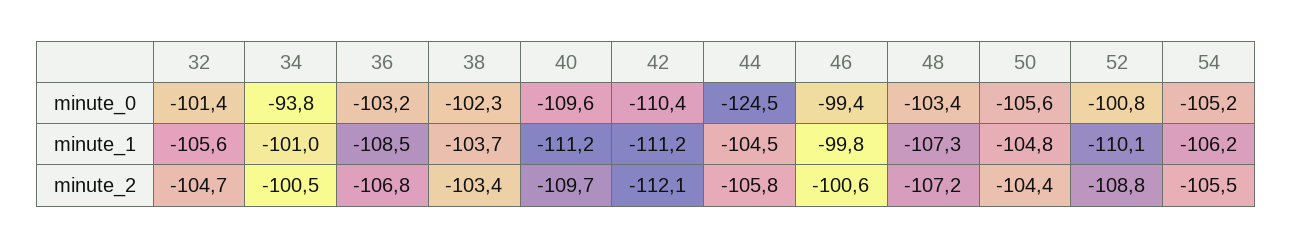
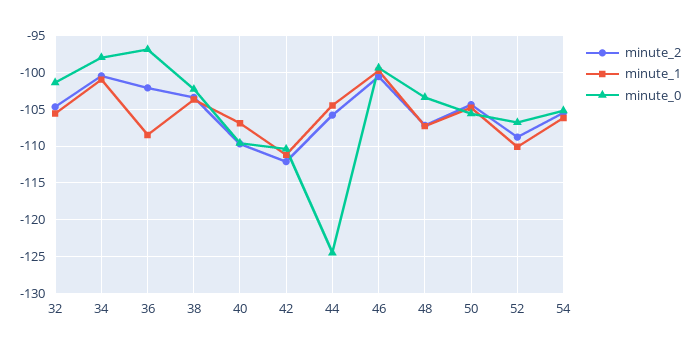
  {
    "minute_0": {
      "32": -101.4,
-     "34": -93.8,
+     "34": -98,
-     "36": -103.2,
+     "36": -97,
      "38": -102.3,
      "40": -109.6,
      "42": -110.4,
      "44": -124.5,
      "46": -99.4,
      "48": -103.4,
      "50": -105.6,
-     "52": -100.8,
+     "52": -107,
      "54": -105.2
    },
    "minute_1": {
      "32": -105.6,
      "34": -101,
      "36": -108.5,
      "38": -103.7,
-     "40": -111.2,
+     "40": -107,
      "42": -111.2,
      "44": -104.5,
      "46": -99.8,
      "48": -107.3,
      "50": -104.8,
      "52": -110.1,
      "54": -106.2
    },
    "minute_2": {
      "32": -104.7,
      "34": -100.5,
-     "36": -106.8,
+     "36": -102,
      "38": -103.4,
      "40": -109.7,
      "42": -112.1,
      "44": -105.8,
      "46": -100.6,
      "48": -107.2,
      "50": -104.4,
      "52": -108.8,
      "54": -105.5
    }
  }

